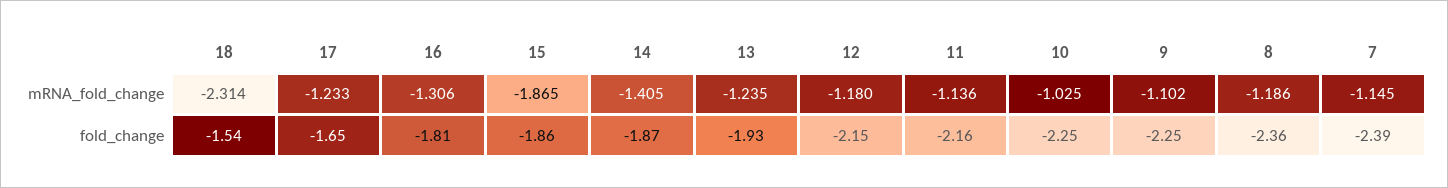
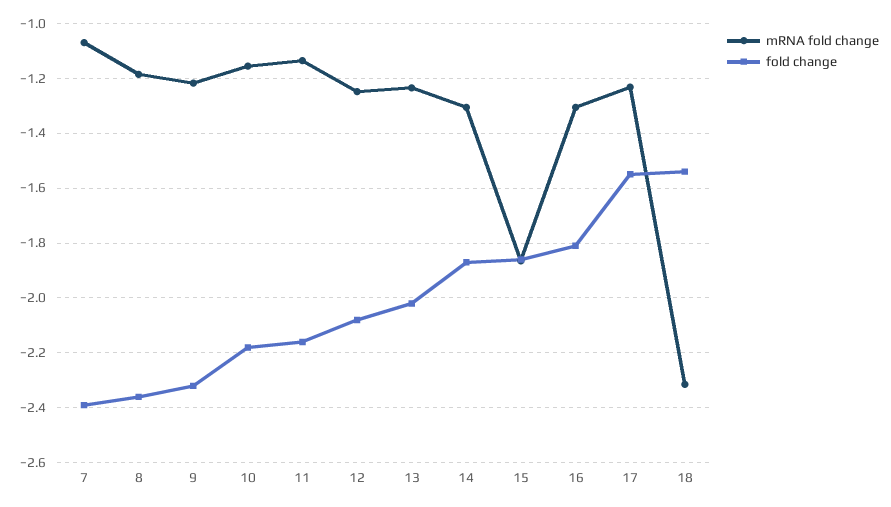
  {
    "mRNA_fold_change": {
      "18": -2.314,
      "17": -1.233,
      "16": -1.306,
      "15": -1.865,
-     "14": -1.405,
+     "14": -1.3,
      "13": -1.235,
-     "12": -1.18,
+     "12": -1.25,
      "11": -1.136,
-     "10": -1.025,
+     "10": -1.15,
-     "9": -1.102,
+     "9": -1.225,
      "8": -1.186,
-     "7": -1.145
+     "7": -1.075
    },
    "fold_change": {
      "18": -1.54,
-     "17": -1.65,
+     "17": -1.55,
      "16": -1.81,
      "15": -1.86,
      "14": -1.87,
-     "13": -1.93,
+     "13": -2.025,
-     "12": -2.15,
+     "12": -2.075,
      "11": -2.16,
-     "10": -2.25,
+     "10": -2.175,
-     "9": -2.25,
+     "9": -2.325,
      "8": -2.36,
      "7": -2.39
    }
  }

